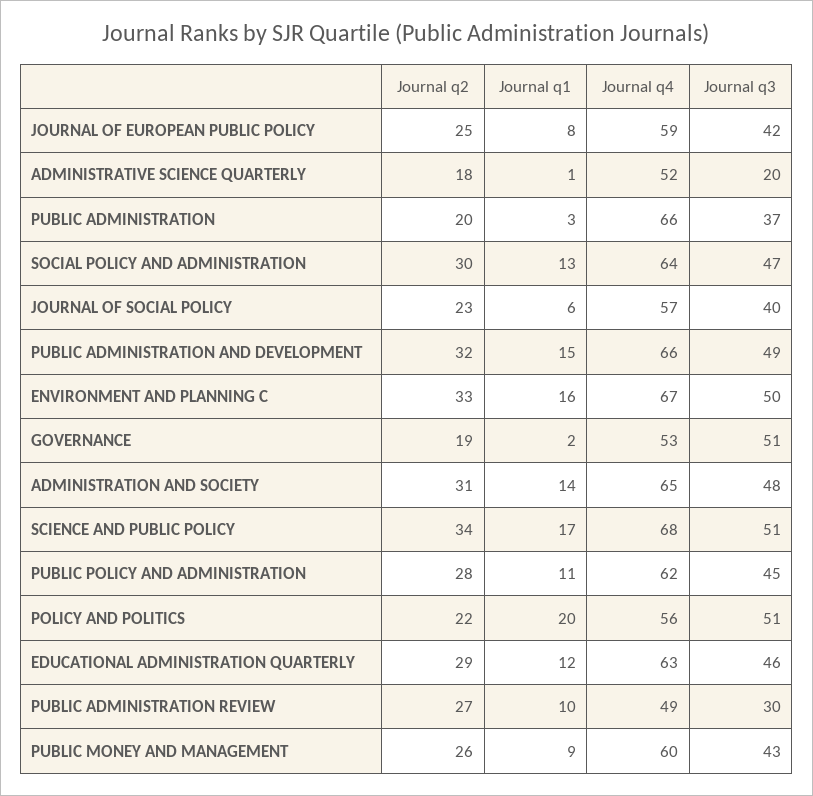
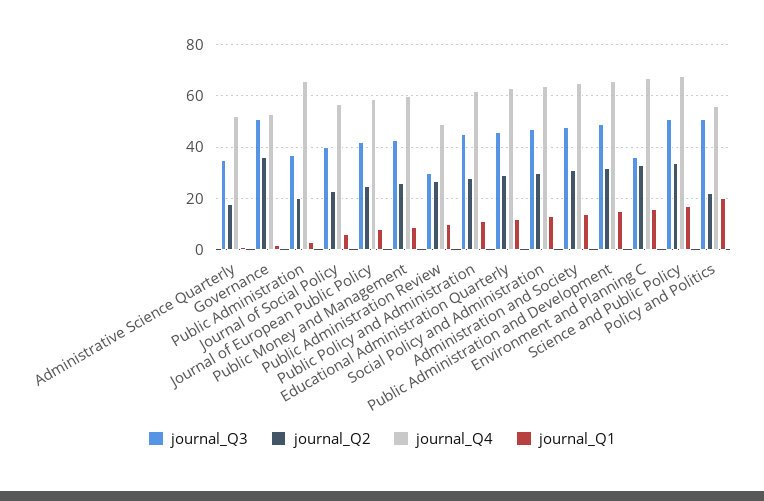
  {
    "Journal q2": {
      "JOURNAL OF EUROPEAN PUBLIC POLICY": 25,
      "ADMINISTRATIVE SCIENCE QUARTERLY": 18,
      "PUBLIC ADMINISTRATION": 20,
      "SOCIAL POLICY AND ADMINISTRATION": 30,
      "JOURNAL OF SOCIAL POLICY": 23,
      "PUBLIC ADMINISTRATION AND DEVELOPMENT": 32,
      "ENVIRONMENT AND PLANNING C": 33,
-     "GOVERNANCE": 19,
+     "GOVERNANCE": 35,
      "ADMINISTRATION AND SOCIETY": 31,
      "SCIENCE AND PUBLIC POLICY": 34,
      "PUBLIC POLICY AND ADMINISTRATION": 28,
      "POLICY AND POLITICS": 22,
      "EDUCATIONAL ADMINISTRATION QUARTERLY": 29,
      "PUBLIC ADMINISTRATION REVIEW": 27,
      "PUBLIC MONEY AND MANAGEMENT": 26
    },
    "Journal q1": {
      "JOURNAL OF EUROPEAN PUBLIC POLICY": 8,
      "ADMINISTRATIVE SCIENCE QUARTERLY": 1,
      "PUBLIC ADMINISTRATION": 3,
      "SOCIAL POLICY AND ADMINISTRATION": 13,
      "JOURNAL OF SOCIAL POLICY": 6,
      "PUBLIC ADMINISTRATION AND DEVELOPMENT": 15,
      "ENVIRONMENT AND PLANNING C": 16,
      "GOVERNANCE": 2,
      "ADMINISTRATION AND SOCIETY": 14,
      "SCIENCE AND PUBLIC POLICY": 17,
      "PUBLIC POLICY AND ADMINISTRATION": 11,
      "POLICY AND POLITICS": 20,
      "EDUCATIONAL ADMINISTRATION QUARTERLY": 12,
      "PUBLIC ADMINISTRATION REVIEW": 10,
      "PUBLIC MONEY AND MANAGEMENT": 9
    },
    "Journal q4": {
      "JOURNAL OF EUROPEAN PUBLIC POLICY": 59,
      "ADMINISTRATIVE SCIENCE QUARTERLY": 52,
      "PUBLIC ADMINISTRATION": 66,
      "SOCIAL POLICY AND ADMINISTRATION": 64,
      "JOURNAL OF SOCIAL POLICY": 57,
      "PUBLIC ADMINISTRATION AND DEVELOPMENT": 66,
      "ENVIRONMENT AND PLANNING C": 67,
      "GOVERNANCE": 53,
      "ADMINISTRATION AND SOCIETY": 65,
      "SCIENCE AND PUBLIC POLICY": 68,
      "PUBLIC POLICY AND ADMINISTRATION": 62,
      "POLICY AND POLITICS": 56,
      "EDUCATIONAL ADMINISTRATION QUARTERLY": 63,
      "PUBLIC ADMINISTRATION REVIEW": 49,
      "PUBLIC MONEY AND MANAGEMENT": 60
    },
    "Journal q3": {
      "JOURNAL OF EUROPEAN PUBLIC POLICY": 42,
-     "ADMINISTRATIVE SCIENCE QUARTERLY": 20,
+     "ADMINISTRATIVE SCIENCE QUARTERLY": 35,
      "PUBLIC ADMINISTRATION": 37,
      "SOCIAL POLICY AND ADMINISTRATION": 47,
      "JOURNAL OF SOCIAL POLICY": 40,
      "PUBLIC ADMINISTRATION AND DEVELOPMENT": 49,
-     "ENVIRONMENT AND PLANNING C": 50,
+     "ENVIRONMENT AND PLANNING C": 35,
      "GOVERNANCE": 51,
      "ADMINISTRATION AND SOCIETY": 48,
      "SCIENCE AND PUBLIC POLICY": 51,
      "PUBLIC POLICY AND ADMINISTRATION": 45,
      "POLICY AND POLITICS": 51,
      "EDUCATIONAL ADMINISTRATION QUARTERLY": 46,
      "PUBLIC ADMINISTRATION REVIEW": 30,
      "PUBLIC MONEY AND MANAGEMENT": 43
    }
  }

